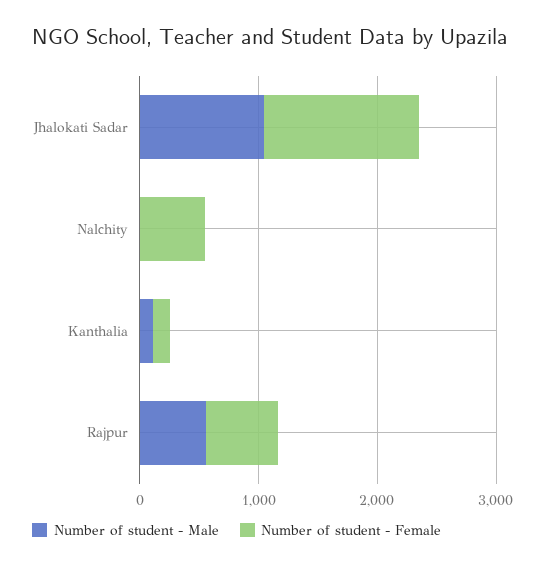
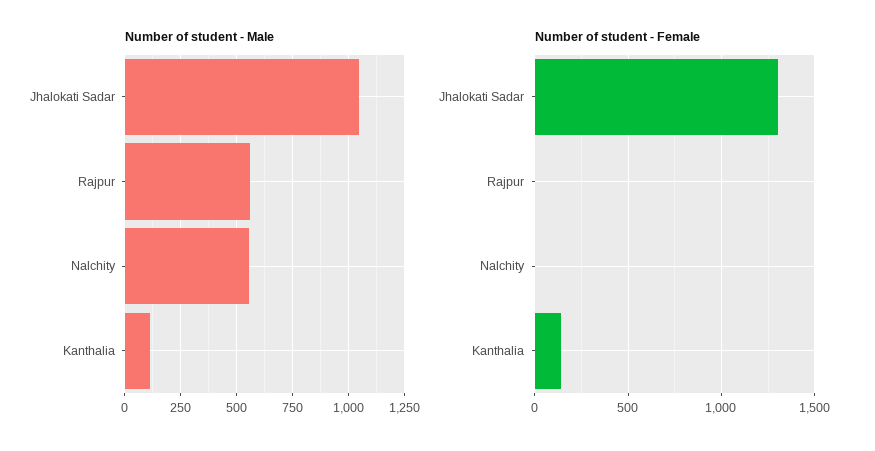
  {
    "Number of student - Male": {
      "Jhalokati Sadar": 1050,
-     "Nalchity": 0,
+     "Nalchity": 550,
      "Kanthalia": 100,
      "Rajpur": 550
    },
    "Number of student - Female": {
      "Jhalokati Sadar": 1300,
-     "Nalchity": 600,
+     "Nalchity": 0,
      "Kanthalia": 150,
-     "Rajpur": 600
+     "Rajpur": 0
    }
  }

